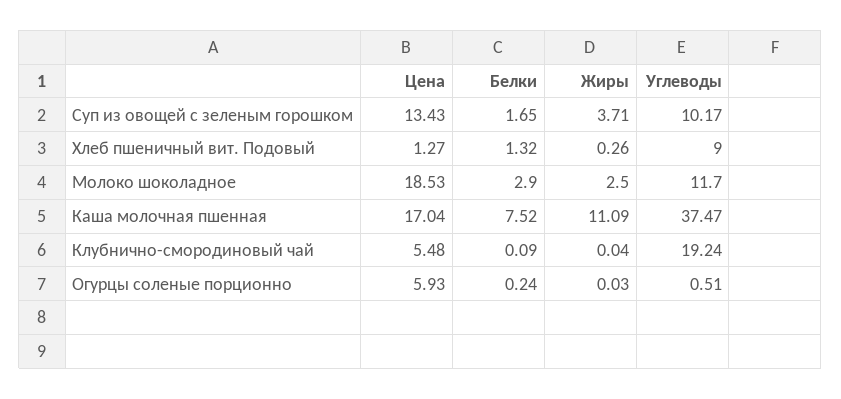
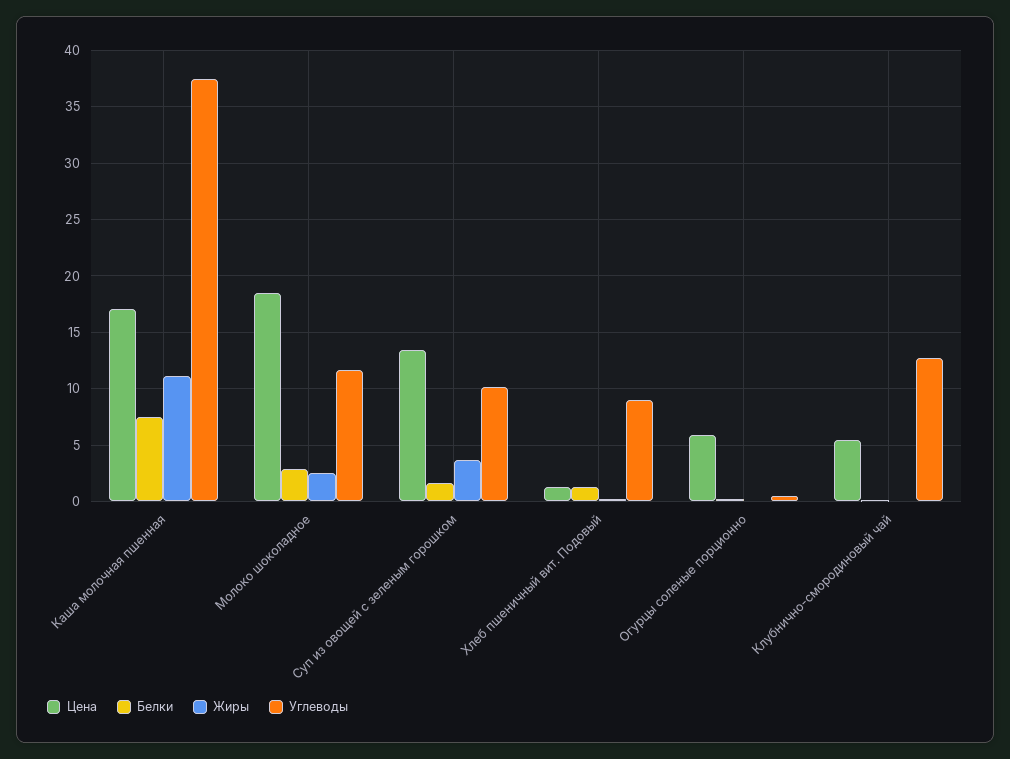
  {
    "Цена": {
      "Суп из овощей с зеленым горошком": 13.43,
      "Хлеб пшеничный вит. Подовый": 1.27,
      "Молоко шоколадное": 18.53,
      "Каша молочная пшенная": 17.04,
      "Клубнично-смородиновый чай": 5.48,
      "Огурцы соленые порционно": 5.93
    },
    "Белки": {
      "Суп из овощей с зеленым горошком": 1.65,
      "Хлеб пшеничный вит. Подовый": 1.32,
      "Молоко шоколадное": 2.9,
      "Каша молочная пшенная": 7.52,
      "Клубнично-смородиновый чай": 0.09,
      "Огурцы соленые порционно": 0.24
    },
    "Жиры": {
      "Суп из овощей с зеленым горошком": 3.71,
      "Хлеб пшеничный вит. Подовый": 0.26,
      "Молоко шоколадное": 2.5,
      "Каша молочная пшенная": 11.09,
      "Клубнично-смородиновый чай": 0.04,
      "Огурцы соленые порционно": 0.03
    },
    "Углеводы": {
      "Суп из овощей с зеленым горошком": 10.17,
      "Хлеб пшеничный вит. Подовый": 9,
      "Молоко шоколадное": 11.7,
      "Каша молочная пшенная": 37.47,
-     "Клубнично-смородиновый чай": 19.24,
+     "Клубнично-смородиновый чай": 13,
      "Огурцы соленые порционно": 0.51
    }
  }

